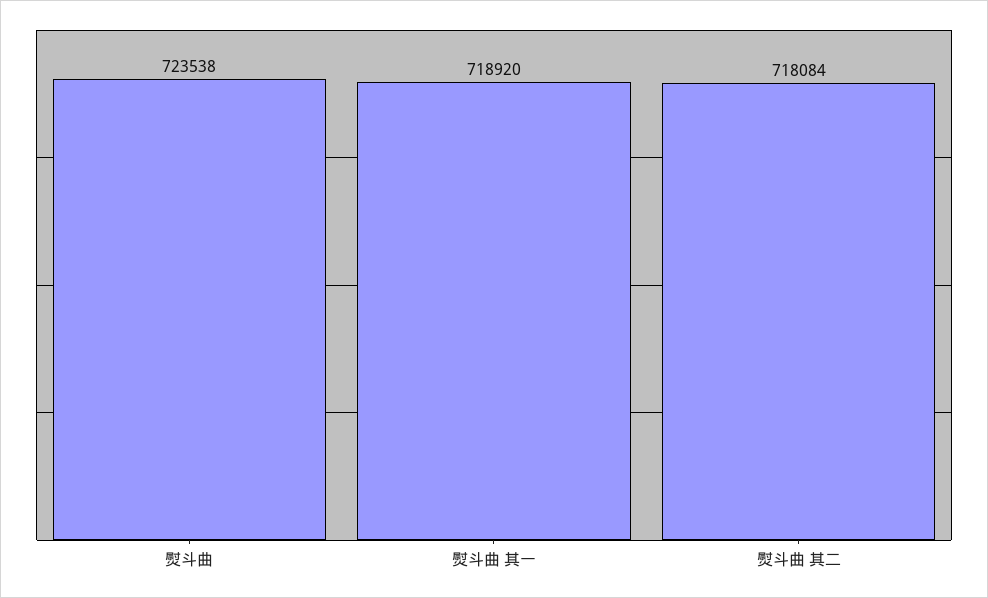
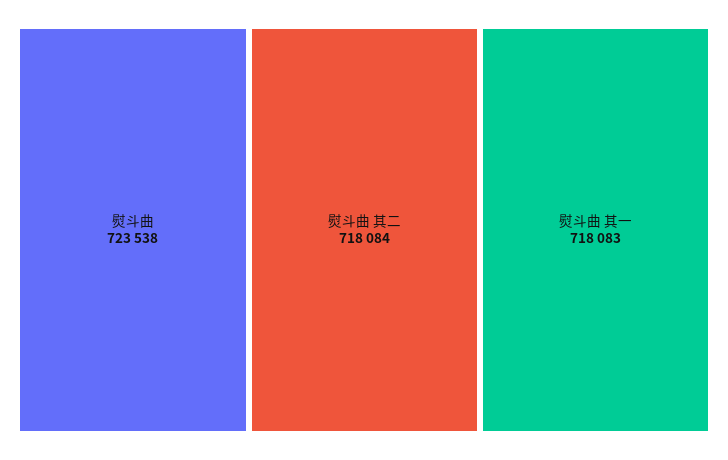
  {
    "熨斗曲": 723538,
-   "熨斗曲 其一": 718920,
+   "熨斗曲 其一": 718083,
    "熨斗曲 其二": 718084
  }

